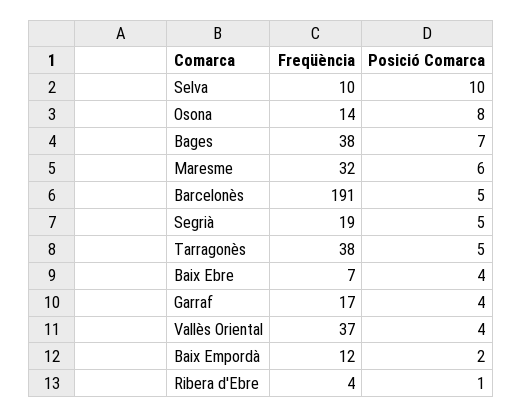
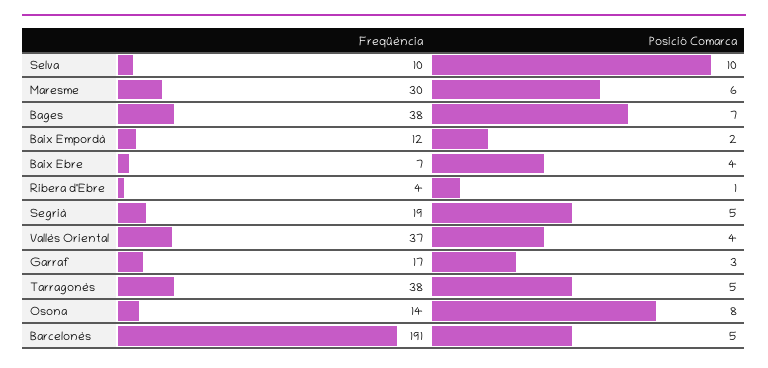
  {
    "Freqüència": {
      "Selva": 10,
      "Osona": 14,
      "Bages": 38,
-     "Maresme": 32,
+     "Maresme": 30,
      "Barcelonès": 191,
      "Segrià": 19,
      "Tarragonès": 38,
      "Baix Ebre": 7,
      "Garraf": 17,
      "Vallès Oriental": 37,
      "Baix Empordà": 12,
      "Ribera d'Ebre": 4
    },
    "Posició Comarca": {
      "Selva": 10,
      "Osona": 8,
      "Bages": 7,
      "Maresme": 6,
      "Barcelonès": 5,
      "Segrià": 5,
      "Tarragonès": 5,
      "Baix Ebre": 4,
-     "Garraf": 4,
+     "Garraf": 3,
      "Vallès Oriental": 4,
      "Baix Empordà": 2,
      "Ribera d'Ebre": 1
    }
  }

